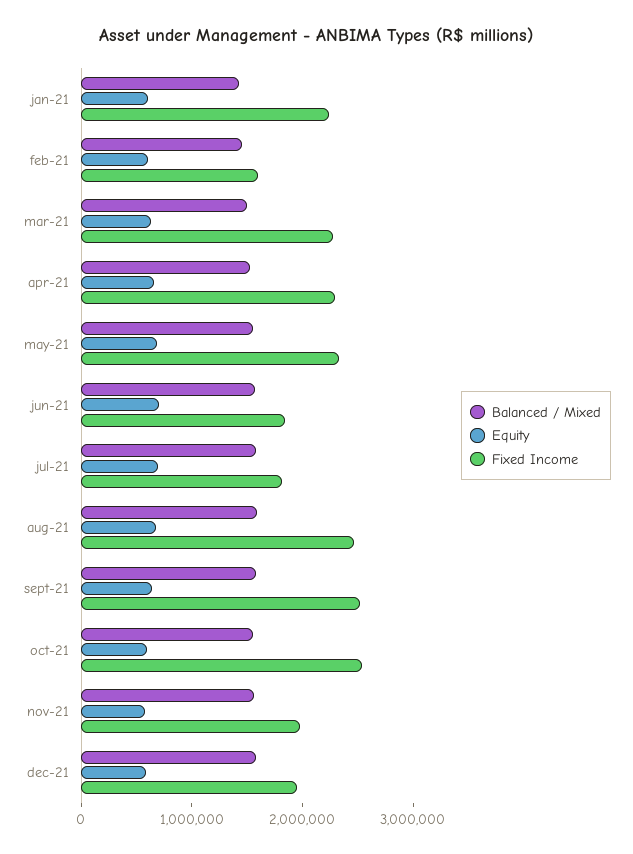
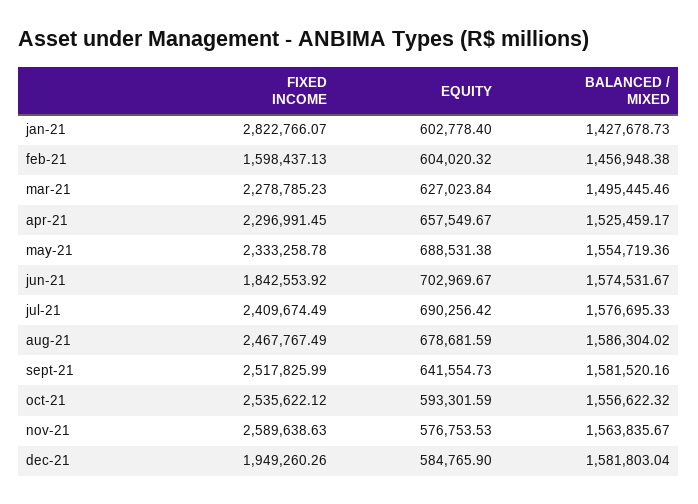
  {
    "Balanced / Mixed": {
      "jan-21": 1427678.73,
      "feb-21": 1456948.38,
      "mar-21": 1495445.46,
      "apr-21": 1525459.17,
      "may-21": 1554719.36,
      "jun-21": 1574531.67,
      "jul-21": 1576695.33,
      "aug-21": 1586304.02,
      "sept-21": 1581520.16,
      "oct-21": 1556622.32,
      "nov-21": 1563835.67,
      "dec-21": 1581803.04
    },
    "Equity": {
      "jan-21": 602778.4,
      "feb-21": 604020.32,
      "mar-21": 627023.84,
      "apr-21": 657549.67,
      "may-21": 688531.38,
      "jun-21": 702969.67,
      "jul-21": 690256.42,
      "aug-21": 678681.59,
      "sept-21": 641554.73,
      "oct-21": 593301.59,
      "nov-21": 576753.53,
      "dec-21": 584765.9
    },
    "Fixed Income": {
-     "jan-21": 2200000,
+     "jan-21": 2822766.07,
      "feb-21": 1598437.13,
      "mar-21": 2278785.23,
      "apr-21": 2296991.45,
      "may-21": 2333258.78,
      "jun-21": 1842553.92,
-     "jul-21": 1800000,
+     "jul-21": 2409674.49,
      "aug-21": 2467767.49,
      "sept-21": 2517825.99,
      "oct-21": 2535622.12,
-     "nov-21": 2000000,
+     "nov-21": 2589638.63,
      "dec-21": 1949260.26
    }
  }

